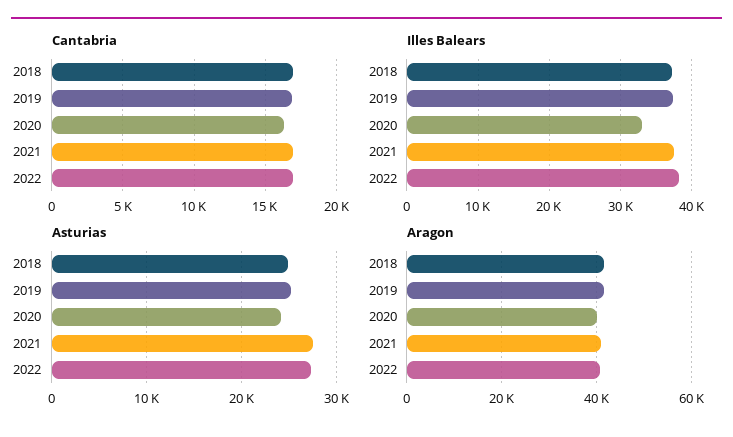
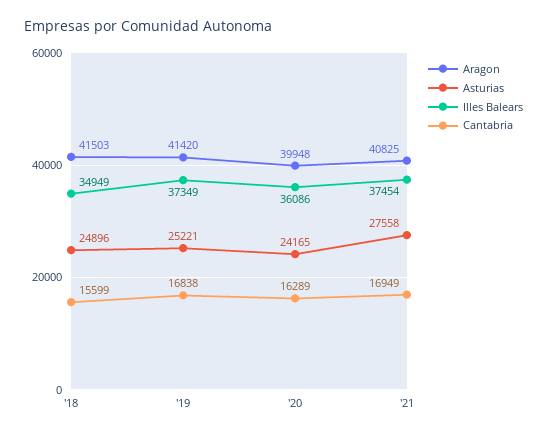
  {
    "Cantabria": {
-     "2018": 17000,
+     "2018": 15599,
      "2019": 16838,
      "2020": 16289,
-     "2021": 16949,
+     "2021": 16949
-     "2022": 17000
    },
    "Illes Balears": {
-     "2018": 37000,
+     "2018": 34949,
      "2019": 37349,
-     "2020": 33000,
+     "2020": 36086,
-     "2021": 37454,
+     "2021": 37454
-     "2022": 38000
    },
    "Asturias": {
      "2018": 24896,
      "2019": 25221,
      "2020": 24165,
-     "2021": 27558,
+     "2021": 27558
-     "2022": 27000
    },
    "Aragon": {
      "2018": 41503,
      "2019": 41420,
      "2020": 39948,
-     "2021": 40825,
+     "2021": 40825
-     "2022": 40000
    }
  }

